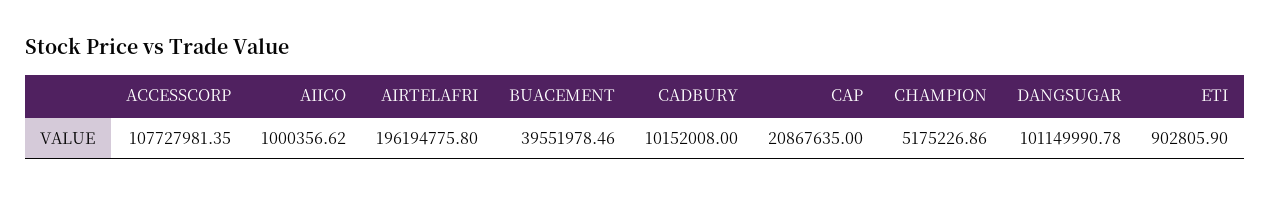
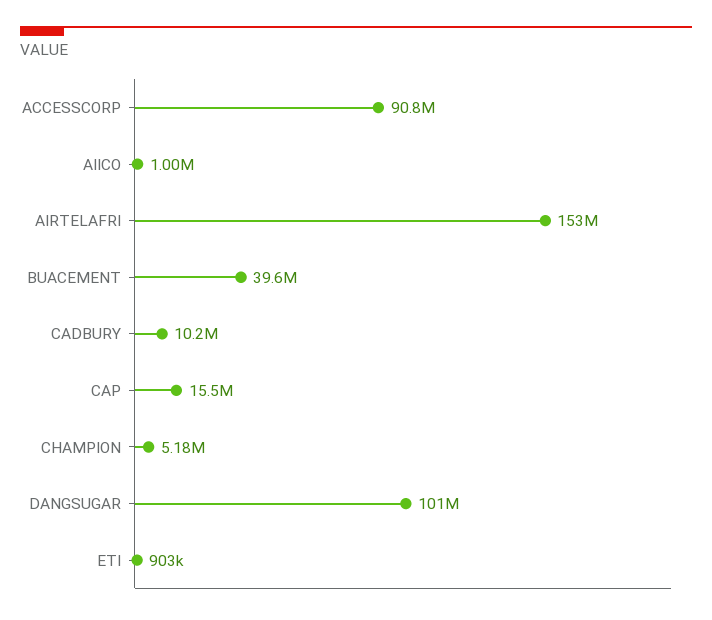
  {
-   "ACCESSCORP": 107727981.35,
+   "ACCESSCORP": 90800000,
    "AIICO": 1000356.62,
-   "AIRTELAFRI": 196194775.8,
+   "AIRTELAFRI": 153000000,
    "BUACEMENT": 39551978.46,
    "CADBURY": 10152008,
-   "CAP": 20867635,
+   "CAP": 15500000,
    "CHAMPION": 5175226.86,
    "DANGSUGAR": 101149990.78,
    "ETI": 902805.9
  }

